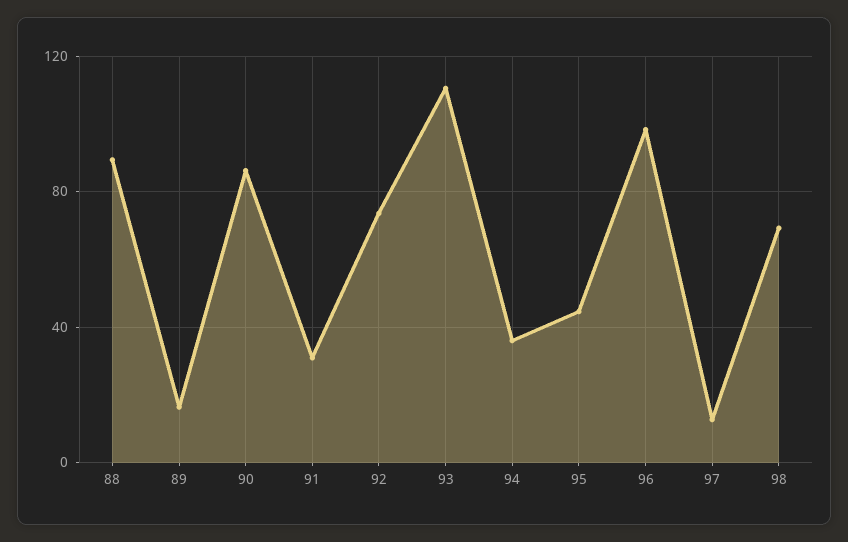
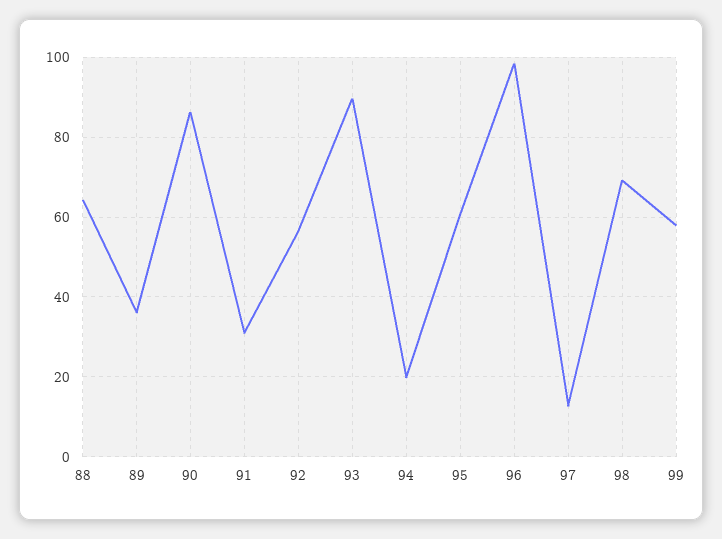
  {
-   "88": 90,
+   "88": 64,
-   "89": 15,
+   "89": 36,
    "90": 86,
    "91": 30,
-   "92": 75,
+   "92": 56,
-   "93": 110,
+   "93": 90,
-   "94": 35,
+   "94": 20,
-   "95": 45,
+   "95": 60,
    "96": 98,
    "97": 12,
-   "98": 70
+   "98": 70,
+   "99": 58
  }

